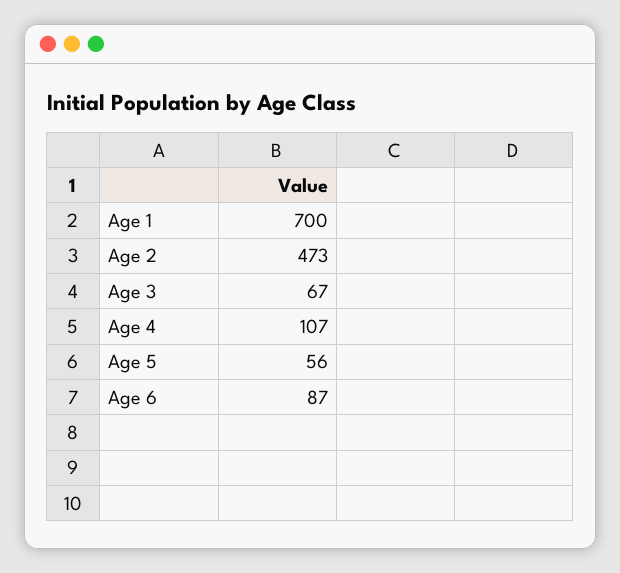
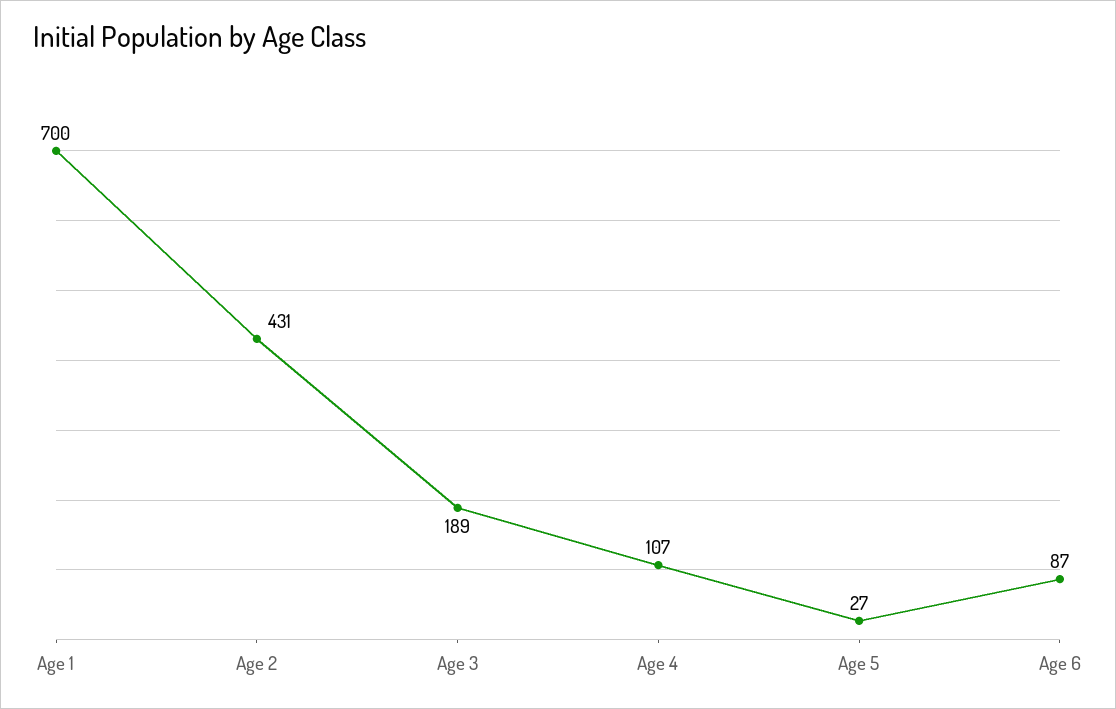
  {
    "Age 1": 700,
-   "Age 2": 473,
+   "Age 2": 431,
-   "Age 3": 67,
+   "Age 3": 189,
    "Age 4": 107,
-   "Age 5": 56,
+   "Age 5": 27,
    "Age 6": 87
  }

